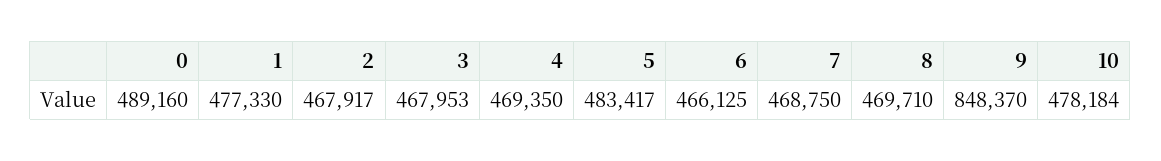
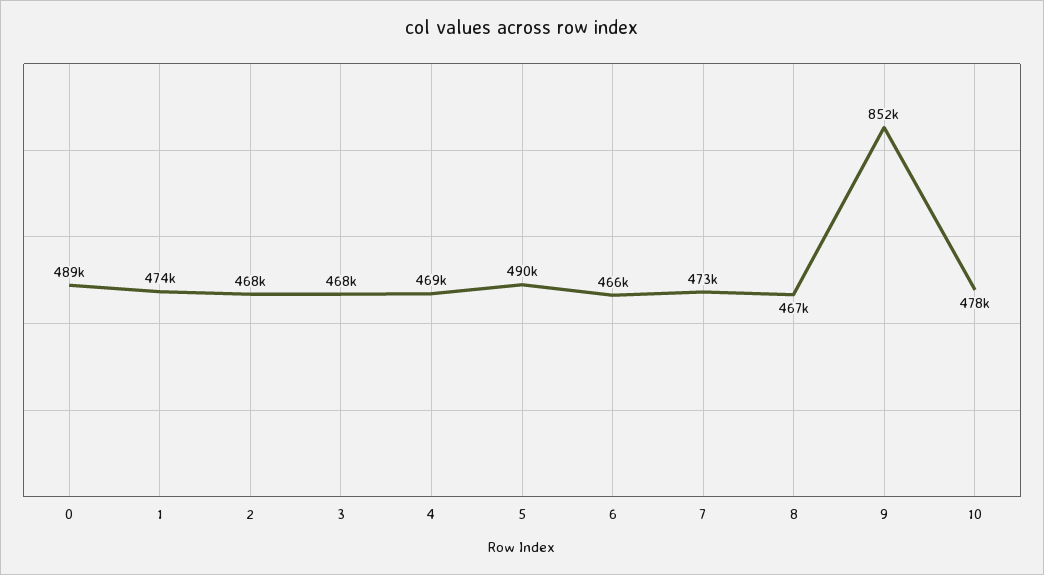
  {
    "0": 489160,
-   "1": 477330,
+   "1": 474000,
    "2": 467917,
    "3": 467953,
    "4": 469350,
-   "5": 483417,
+   "5": 490000,
    "6": 466125,
-   "7": 468750,
+   "7": 473000,
-   "8": 469710,
+   "8": 467000,
-   "9": 848370,
+   "9": 852000,
    "10": 478184
  }

